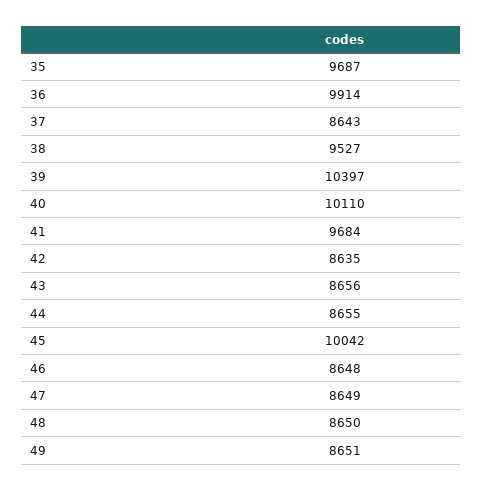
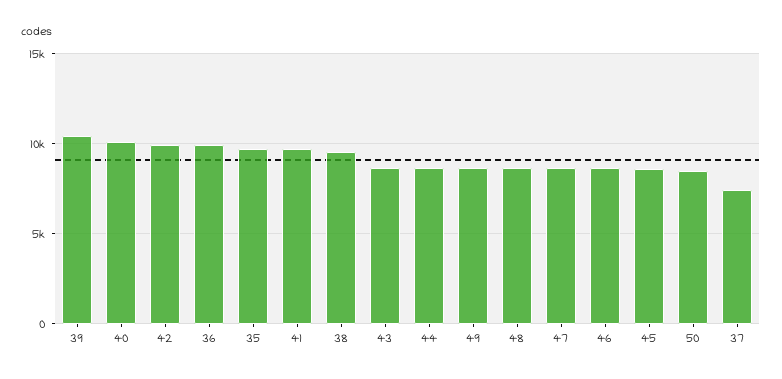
  {
    "35": 9687,
    "36": 9914,
-   "37": 8643,
+   "37": 7500,
    "38": 9527,
    "39": 10397,
    "40": 10110,
    "41": 9684,
-   "42": 8635,
+   "42": 10000,
    "43": 8656,
    "44": 8655,
-   "45": 10042,
+   "45": 8500,
    "46": 8648,
    "47": 8649,
    "48": 8650,
-   "49": 8651
+   "49": 8651,
+   "50": 8500
  }

